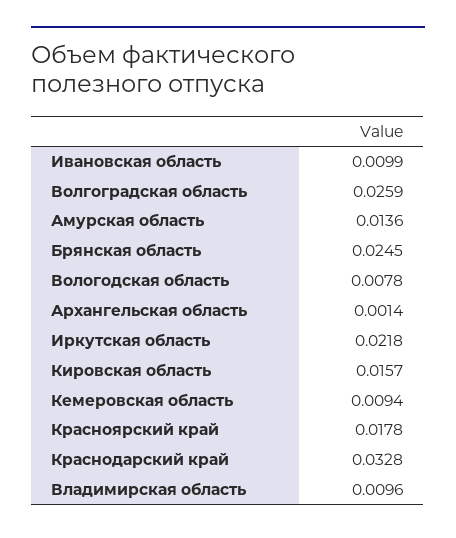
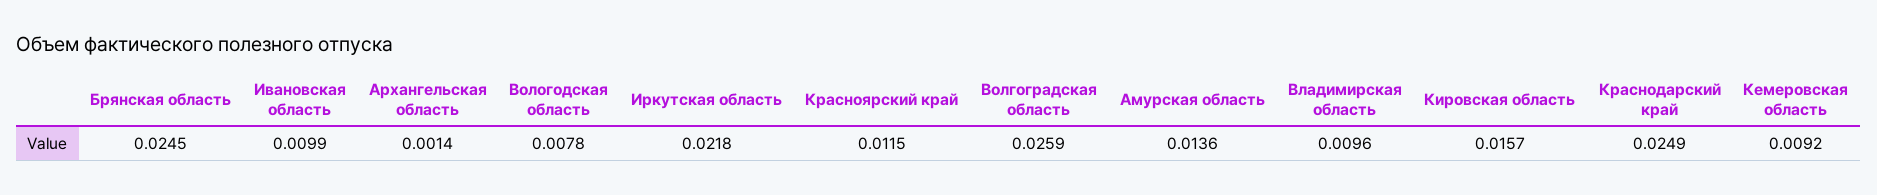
  {
    "Ивановская область": 0.0099,
    "Волгоградская область": 0.0259,
    "Амурская область": 0.0136,
    "Брянская область": 0.0245,
    "Вологодская область": 0.0078,
    "Архангельская область": 0.0014,
    "Иркутская область": 0.0218,
    "Кировская область": 0.0157,
-   "Кемеровская область": 0.0094,
+   "Кемеровская область": 0.0092,
-   "Красноярский край": 0.0178,
+   "Красноярский край": 0.0115,
-   "Краснодарский край": 0.0328,
+   "Краснодарский край": 0.0249,
    "Владимирская область": 0.0096
  }

